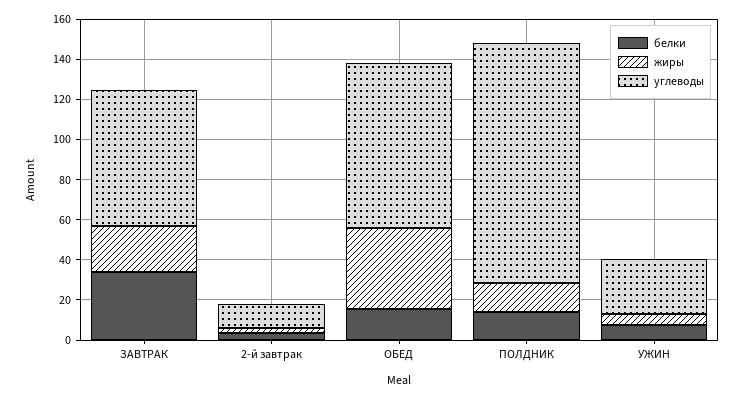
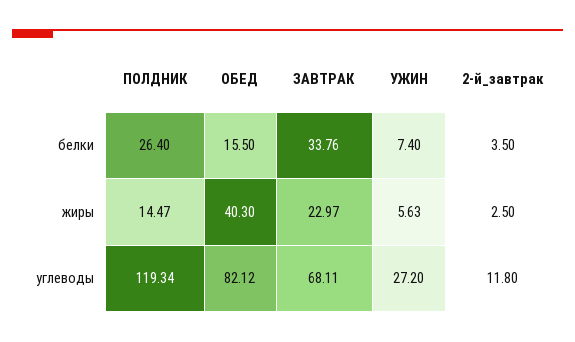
  {
    "белки": {
      "ЗАВТРАК": 33.76,
      "2-й завтрак": 3.5,
      "ОБЕД": 15.5,
-     "ПОЛДНИК": 15,
+     "ПОЛДНИК": 26.4,
      "УЖИН": 7.4
    },
    "жиры": {
      "ЗАВТРАК": 22.97,
      "2-й завтрак": 2.5,
      "ОБЕД": 40.3,
      "ПОЛДНИК": 14.47,
      "УЖИН": 5.63
    },
    "углеводы": {
      "ЗАВТРАК": 68.11,
      "2-й завтрак": 11.8,
      "ОБЕД": 82.12,
      "ПОЛДНИК": 119.34,
      "УЖИН": 27.2
    }
  }

